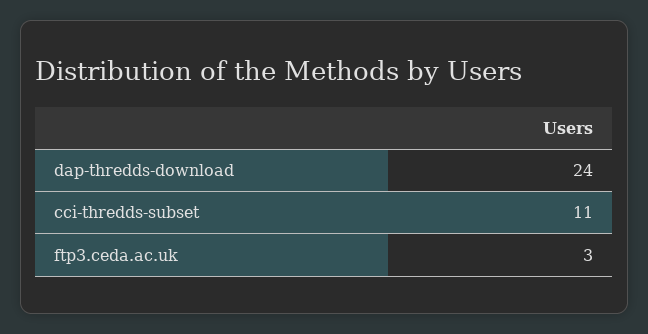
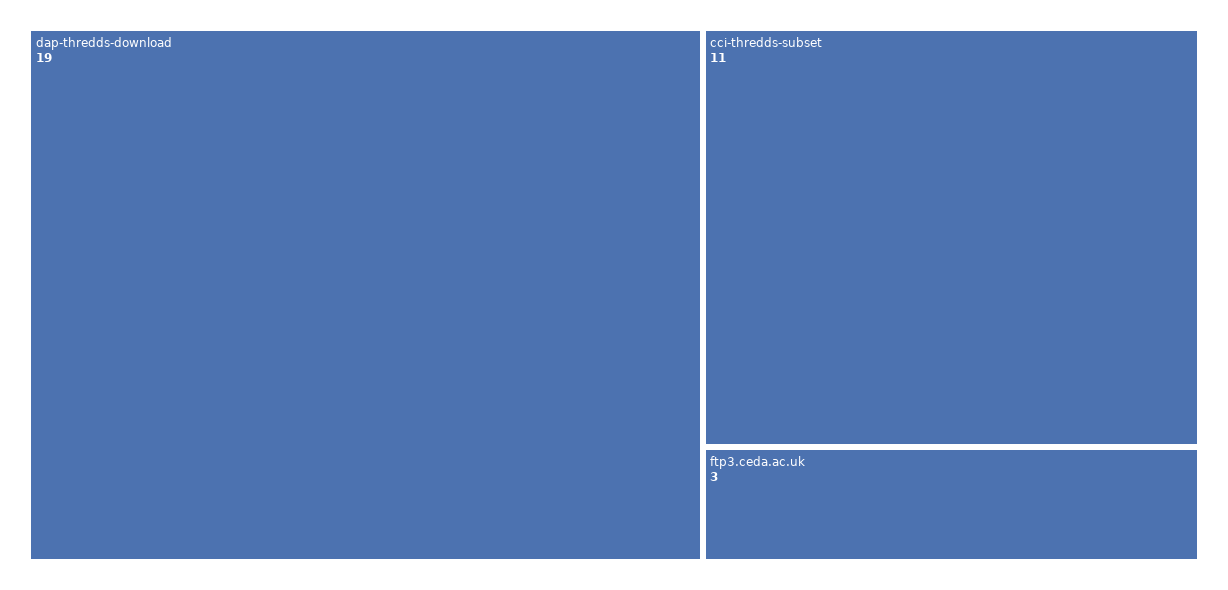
  {
-   "dap-thredds-download": 24,
+   "dap-thredds-download": 19,
    "cci-thredds-subset": 11,
    "ftp3.ceda.ac.uk": 3
  }

